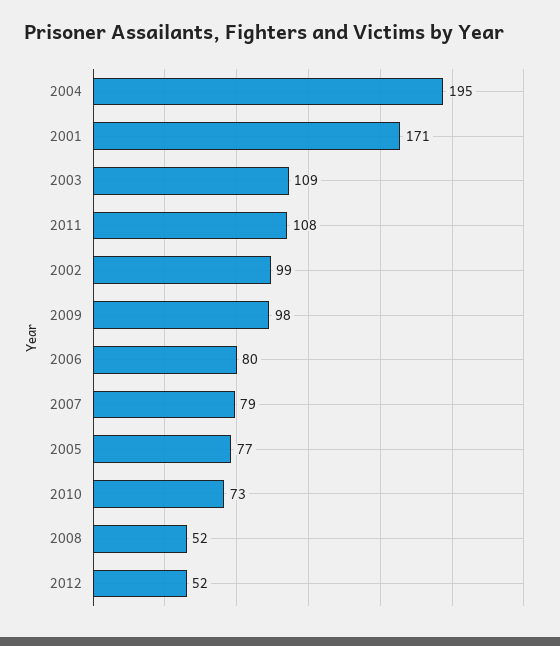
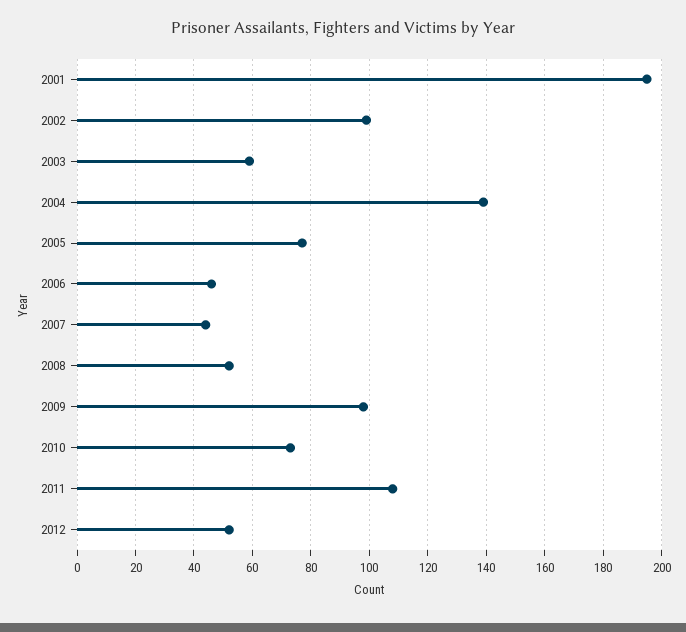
  {
-   "2004": 195,
+   "2004": 140,
-   "2001": 171,
+   "2001": 195,
-   "2003": 109,
+   "2003": 60,
    "2011": 108,
    "2002": 99,
    "2009": 98,
-   "2006": 80,
+   "2006": 45,
-   "2007": 79,
+   "2007": 45,
    "2005": 77,
    "2010": 73,
    "2008": 52,
    "2012": 52
  }

